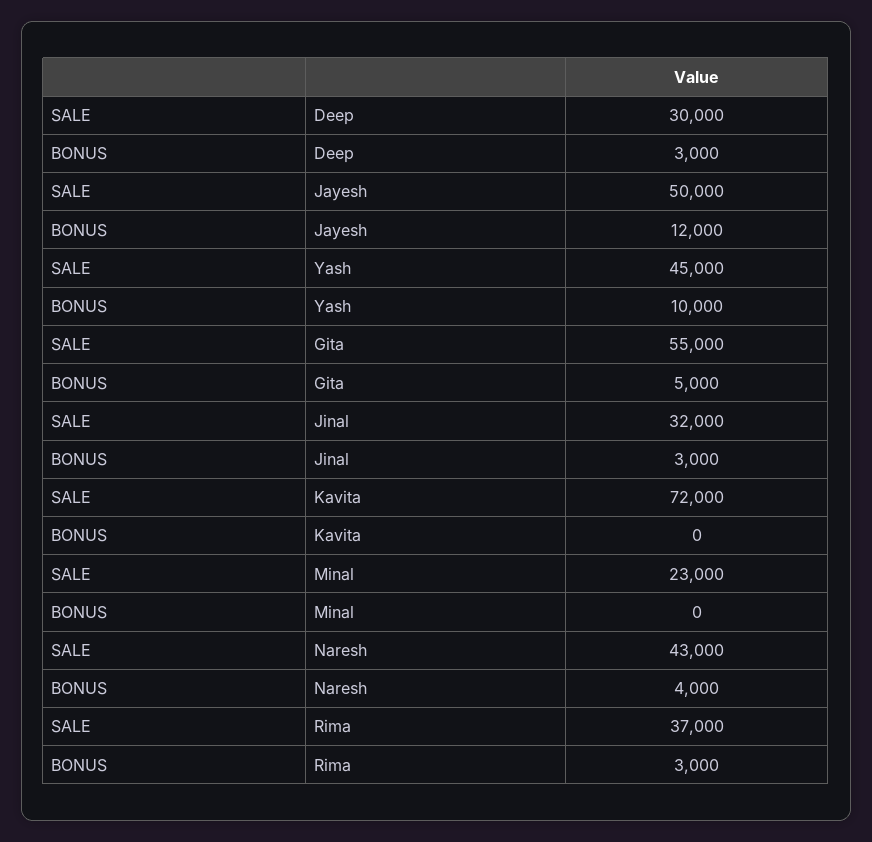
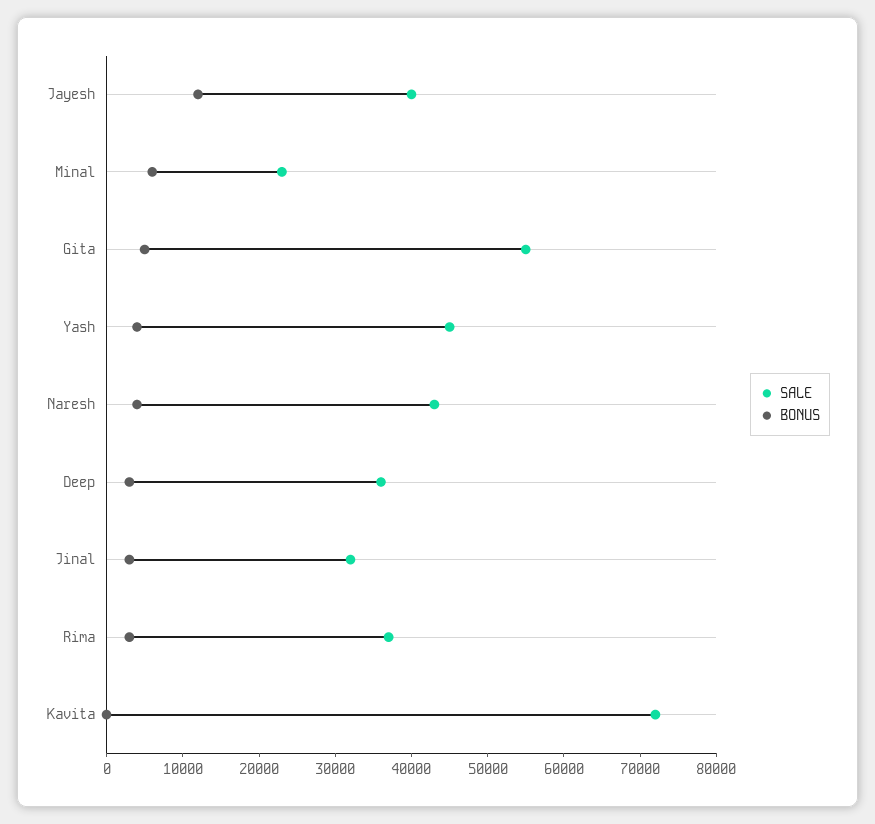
  {
    "SALE": {
-     "Deep": 30000,
+     "Deep": 36000,
-     "Jayesh": 50000,
+     "Jayesh": 40000,
      "Yash": 45000,
      "Gita": 55000,
      "Jinal": 32000,
      "Kavita": 72000,
      "Minal": 23000,
      "Naresh": 43000,
      "Rima": 37000
    },
    "BONUS": {
      "Deep": 3000,
      "Jayesh": 12000,
-     "Yash": 10000,
+     "Yash": 4000,
      "Gita": 5000,
      "Jinal": 3000,
      "Kavita": 0,
-     "Minal": 0,
+     "Minal": 6000,
      "Naresh": 4000,
      "Rima": 3000
    }
  }

